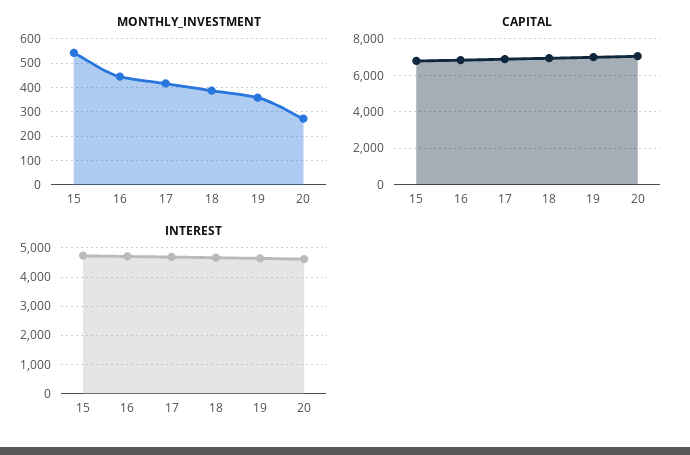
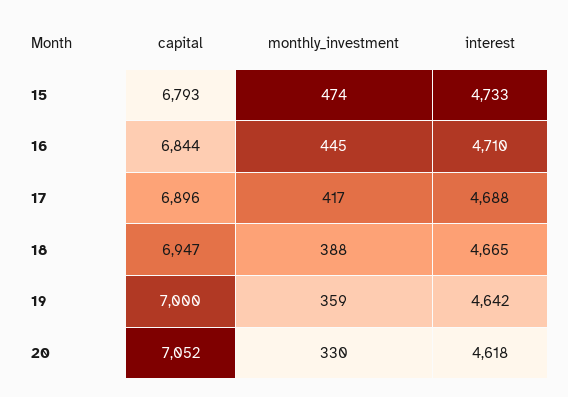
  {
    "MONTHLY_INVESTMENT": {
-     "15": 550,
+     "15": 474,
      "16": 445,
      "17": 417,
      "18": 388,
      "19": 359,
-     "20": 275
+     "20": 330
    },
    "CAPITAL": {
      "15": 6793,
      "16": 6844,
      "17": 6896,
      "18": 6947,
      "19": 7000,
      "20": 7052
    },
    "INTEREST": {
      "15": 4733,
      "16": 4710,
      "17": 4688,
      "18": 4665,
      "19": 4642,
      "20": 4618
    }
  }

